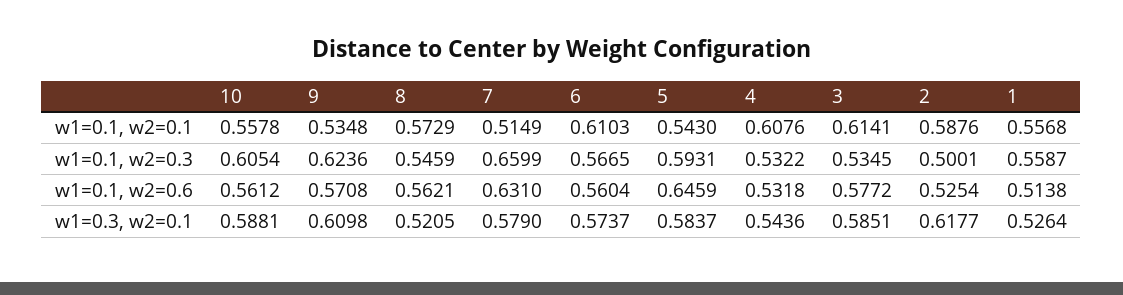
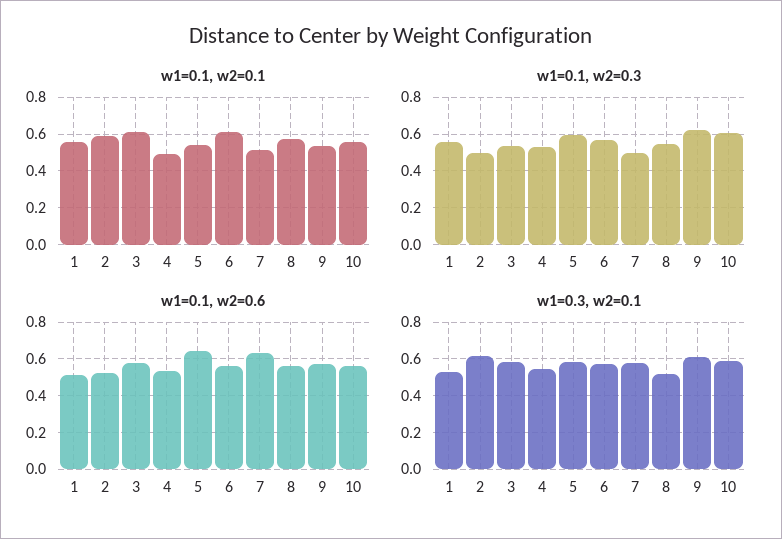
  {
    "w1=0.1, w2=0.1": {
      "10": 0.5578,
      "9": 0.5348,
      "8": 0.5729,
      "7": 0.5149,
      "6": 0.6103,
      "5": 0.543,
-     "4": 0.6076,
+     "4": 0.5,
      "3": 0.6141,
      "2": 0.5876,
      "1": 0.5568
    },
    "w1=0.1, w2=0.3": {
      "10": 0.6054,
      "9": 0.6236,
      "8": 0.5459,
-     "7": 0.6599,
+     "7": 0.5,
      "6": 0.5665,
      "5": 0.5931,
      "4": 0.5322,
      "3": 0.5345,
      "2": 0.5001,
      "1": 0.5587
    },
    "w1=0.1, w2=0.6": {
      "10": 0.5612,
      "9": 0.5708,
      "8": 0.5621,
      "7": 0.631,
      "6": 0.5604,
      "5": 0.6459,
      "4": 0.5318,
      "3": 0.5772,
      "2": 0.5254,
      "1": 0.5138
    },
    "w1=0.3, w2=0.1": {
      "10": 0.5881,
      "9": 0.6098,
      "8": 0.5205,
      "7": 0.579,
      "6": 0.5737,
      "5": 0.5837,
      "4": 0.5436,
      "3": 0.5851,
      "2": 0.6177,
      "1": 0.5264
    }
  }

